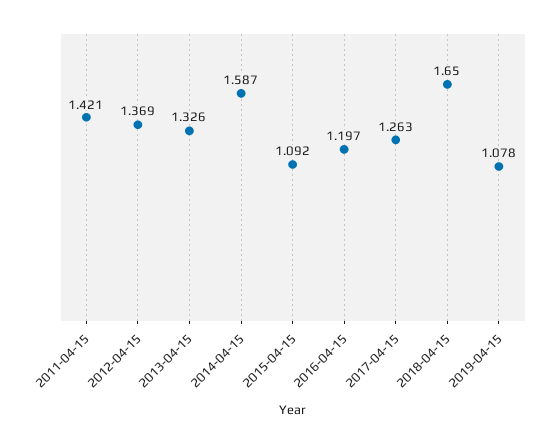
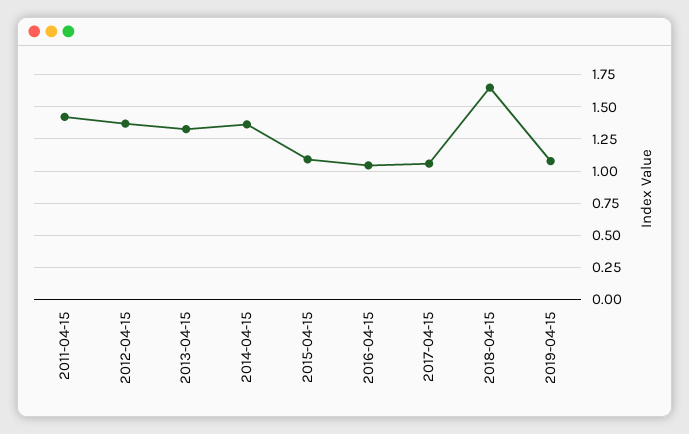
  {
    "2011-04-15": 1.421,
    "2012-04-15": 1.369,
    "2013-04-15": 1.326,
-   "2014-04-15": 1.587,
+   "2014-04-15": 1.35,
    "2015-04-15": 1.092,
-   "2016-04-15": 1.197,
+   "2016-04-15": 1.05,
-   "2017-04-15": 1.263,
+   "2017-04-15": 1.05,
    "2018-04-15": 1.65,
    "2019-04-15": 1.078
  }

